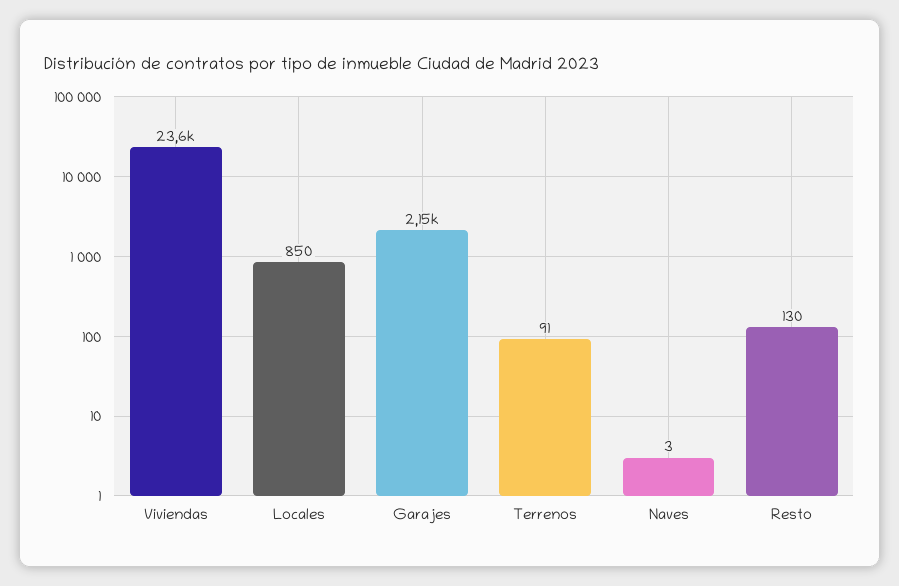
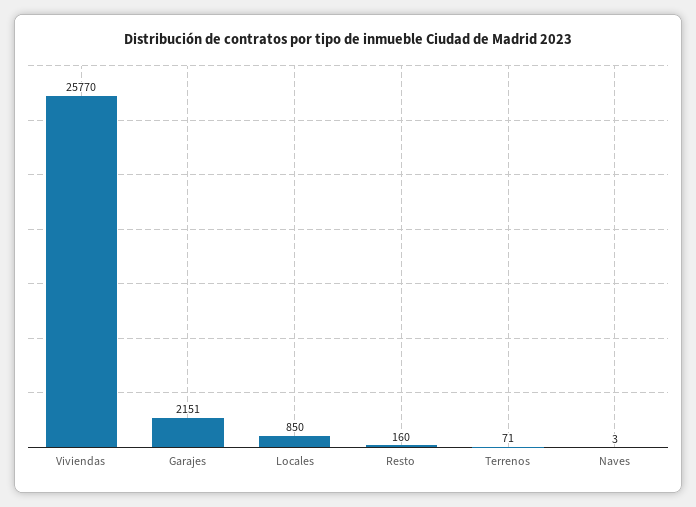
  {
-   "Viviendas": 23600,
+   "Viviendas": 25770,
    "Locales": 850,
    "Garajes": 2151,
-   "Terrenos": 91,
+   "Terrenos": 71,
    "Naves": 3,
-   "Resto": 130
+   "Resto": 160
  }

